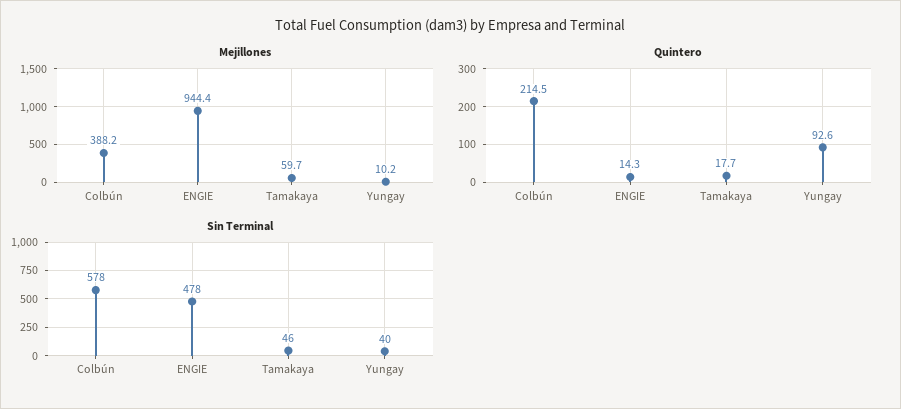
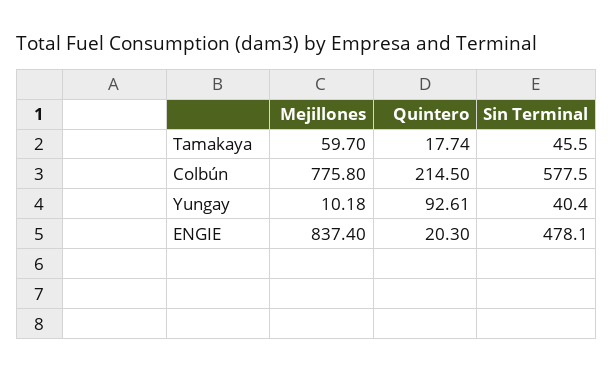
  {
    "Mejillones": {
-     "Colbún": 388.2,
+     "Colbún": 775.8,
-     "ENGIE": 944.4,
+     "ENGIE": 837.4,
      "Tamakaya": 59.7,
      "Yungay": 10.18
    },
    "Quintero": {
      "Colbún": 214.5,
-     "ENGIE": 14.3,
+     "ENGIE": 20.3,
      "Tamakaya": 17.74,
      "Yungay": 92.61
    },
    "Sin Terminal": {
      "Colbún": 577.5,
      "ENGIE": 478.1,
      "Tamakaya": 45.5,
      "Yungay": 40.4
    }
  }

